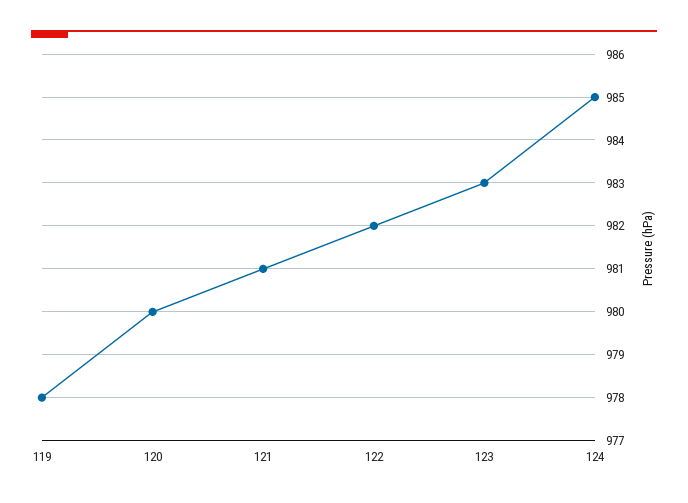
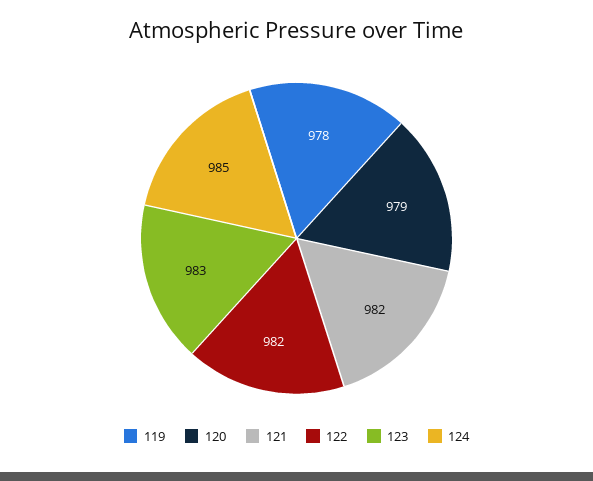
  {
    "119": 978,
-   "120": 980,
+   "120": 979,
-   "121": 981,
+   "121": 982,
    "122": 982,
    "123": 983,
    "124": 985
  }

